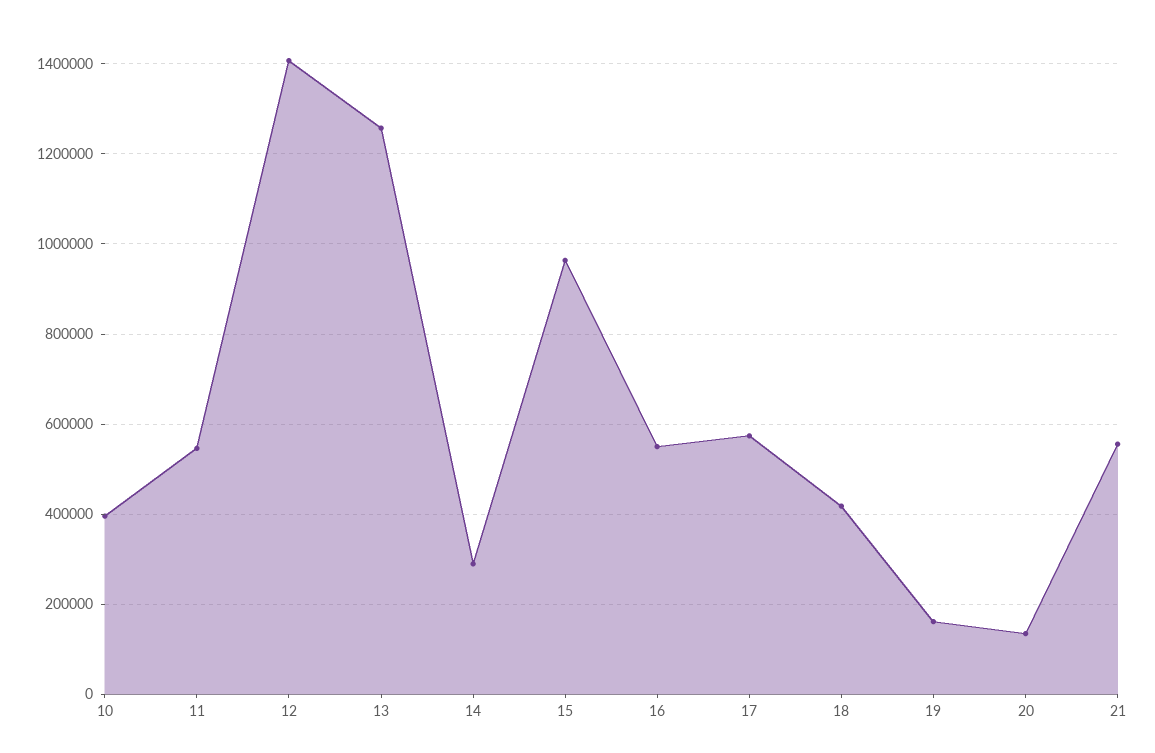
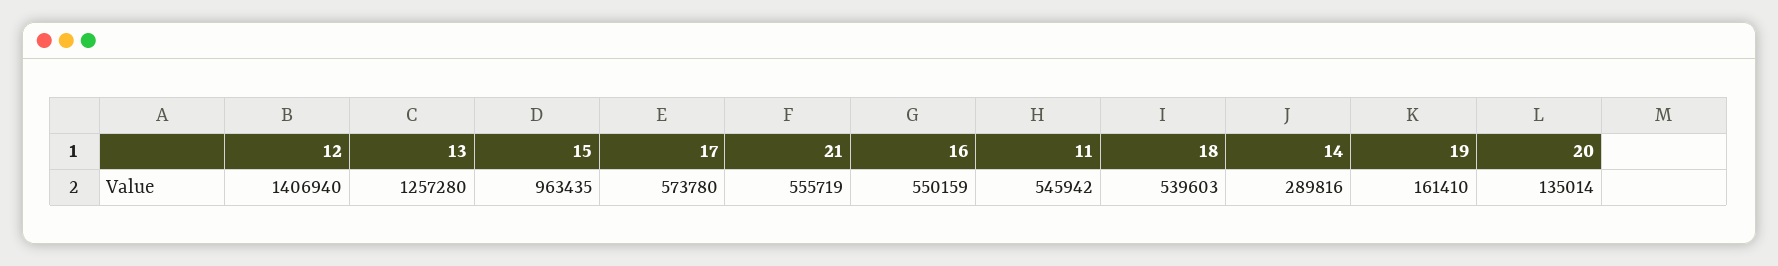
  {
-   "10": 400000,
    "11": 545942,
    "12": 1406940,
    "13": 1257280,
    "14": 289816,
    "15": 963435,
    "16": 550159,
    "17": 573780,
-   "18": 420000,
+   "18": 539603,
    "19": 161410,
    "20": 135014,
    "21": 555719
  }

